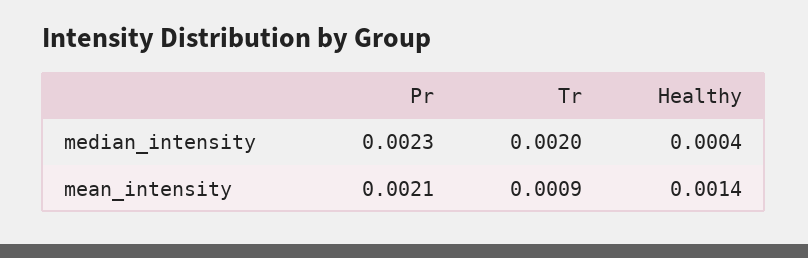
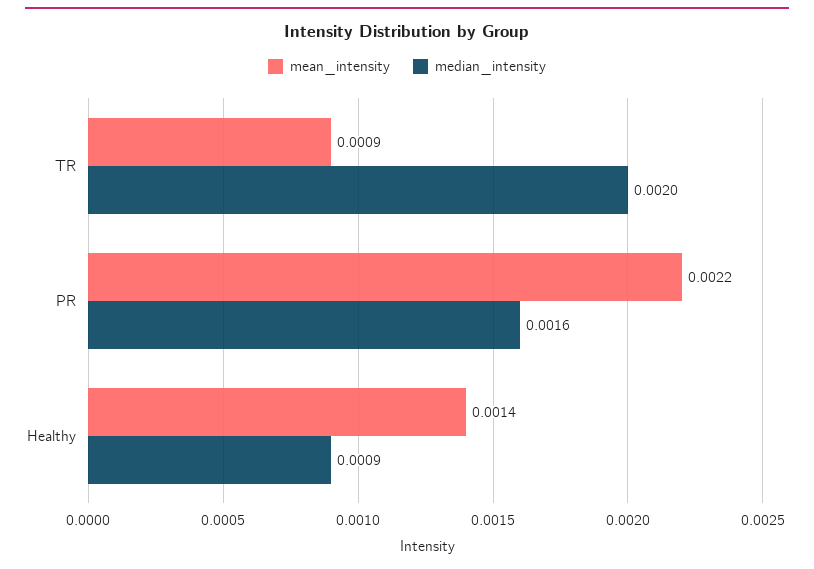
  {
    "median_intensity": {
-     "Pr": 0.0023,
+     "Pr": 0.0016,
      "Tr": 0.002,
-     "Healthy": 0.0004
+     "Healthy": 0.0009
    },
    "mean_intensity": {
-     "Pr": 0.0021,
+     "Pr": 0.0022,
      "Tr": 0.0009,
      "Healthy": 0.0014
    }
  }

